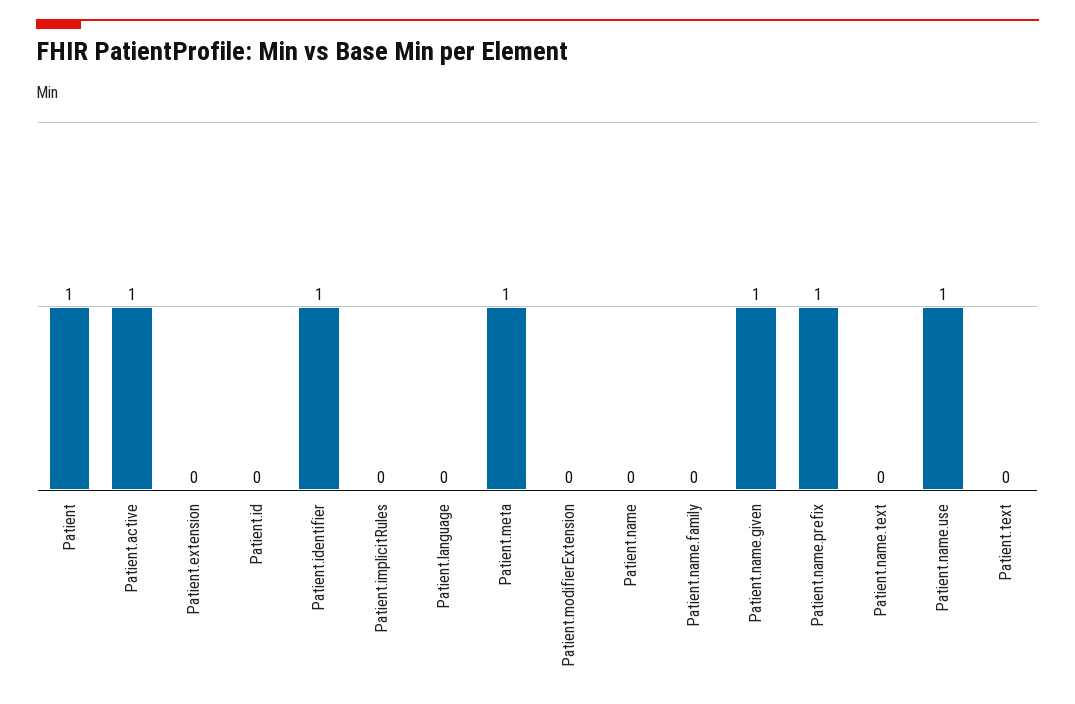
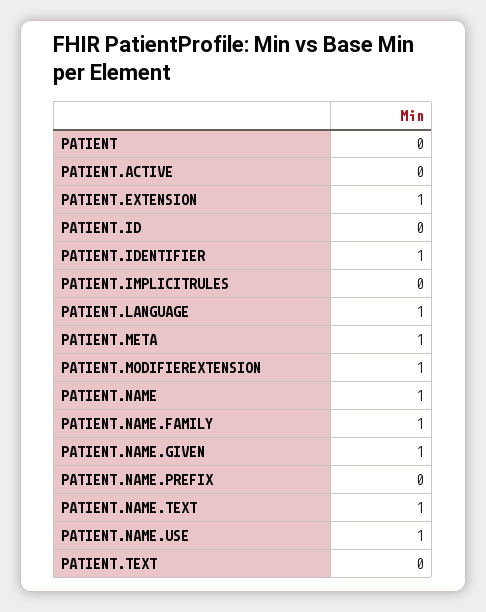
  {
-   "Patient": 1,
+   "Patient": 0,
-   "Patient.active": 1,
+   "Patient.active": 0,
-   "Patient.extension": 0,
+   "Patient.extension": 1,
    "Patient.id": 0,
    "Patient.identifier": 1,
    "Patient.implicitRules": 0,
-   "Patient.language": 0,
+   "Patient.language": 1,
    "Patient.meta": 1,
-   "Patient.modifierExtension": 0,
+   "Patient.modifierExtension": 1,
-   "Patient.name": 0,
+   "Patient.name": 1,
-   "Patient.name.family": 0,
+   "Patient.name.family": 1,
    "Patient.name.given": 1,
-   "Patient.name.prefix": 1,
+   "Patient.name.prefix": 0,
-   "Patient.name.text": 0,
+   "Patient.name.text": 1,
    "Patient.name.use": 1,
    "Patient.text": 0
  }

